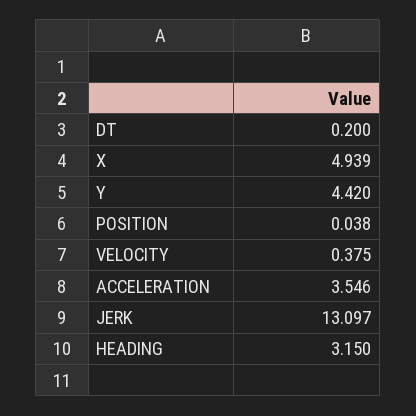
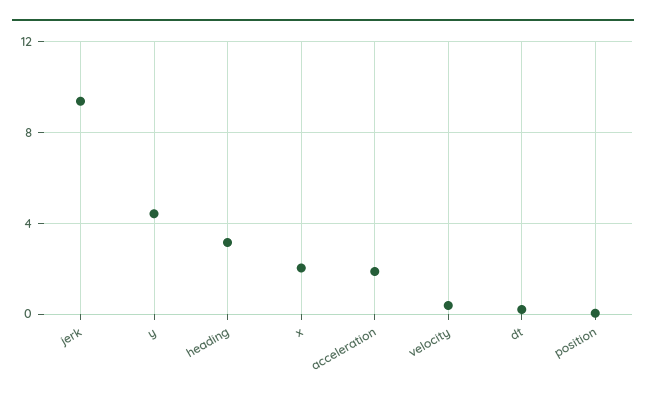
  {
    "DT": 0.2,
-   "X": 4.939,
+   "X": 2,
    "Y": 4.42,
    "POSITION": 0.038,
    "VELOCITY": 0.375,
-   "ACCELERATION": 3.546,
+   "ACCELERATION": 2,
-   "JERK": 13.097,
+   "JERK": 9.5,
    "HEADING": 3.15
  }

